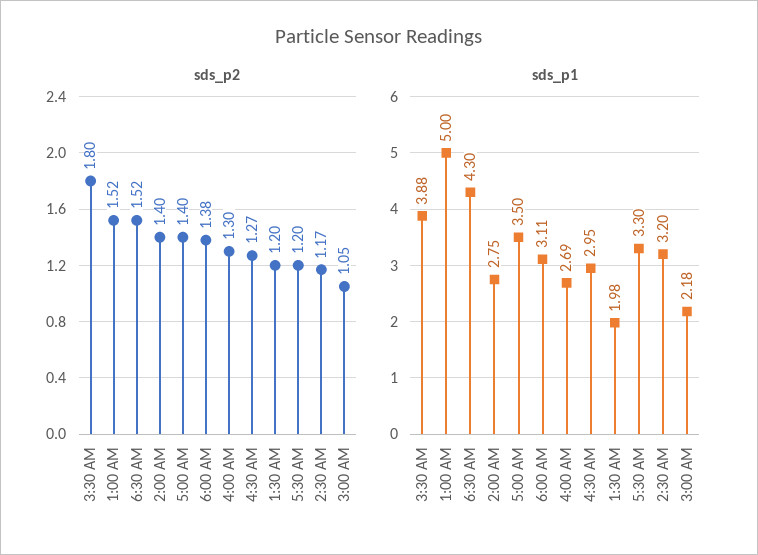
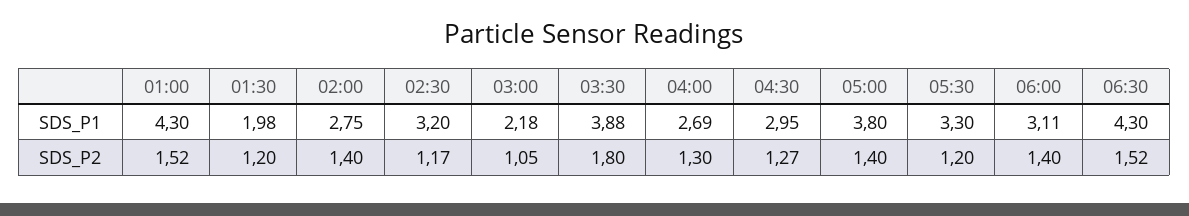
  {
    "sds_p2": {
      "3:30 AM": 1.8,
      "1:00 AM": 1.52,
      "6:30 AM": 1.52,
      "2:00 AM": 1.4,
      "5:00 AM": 1.4,
-     "6:00 AM": 1.38,
+     "6:00 AM": 1.4,
      "4:00 AM": 1.3,
      "4:30 AM": 1.27,
      "1:30 AM": 1.2,
      "5:30 AM": 1.2,
      "2:30 AM": 1.17,
      "3:00 AM": 1.05
    },
    "sds_p1": {
      "3:30 AM": 3.88,
-     "1:00 AM": 5,
+     "1:00 AM": 4.3,
      "6:30 AM": 4.3,
      "2:00 AM": 2.75,
-     "5:00 AM": 3.5,
+     "5:00 AM": 3.8,
      "6:00 AM": 3.11,
      "4:00 AM": 2.69,
      "4:30 AM": 2.95,
      "1:30 AM": 1.98,
      "5:30 AM": 3.3,
      "2:30 AM": 3.2,
      "3:00 AM": 2.18
    }
  }

